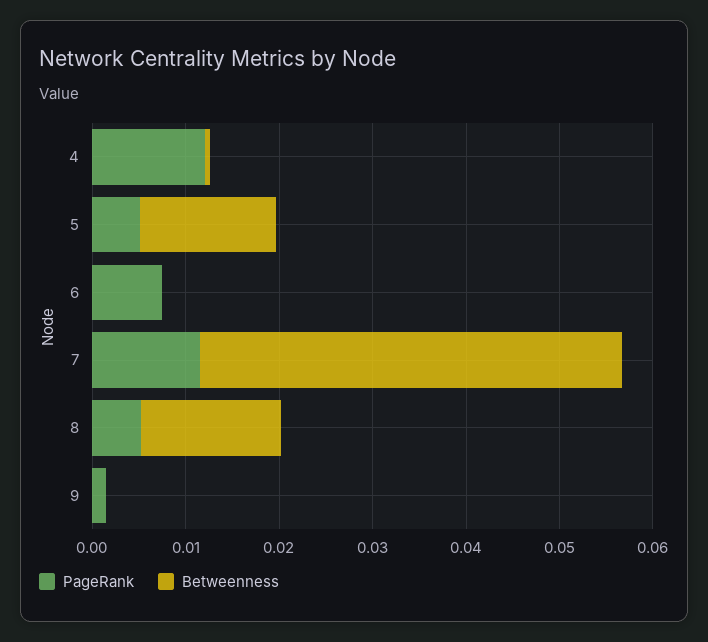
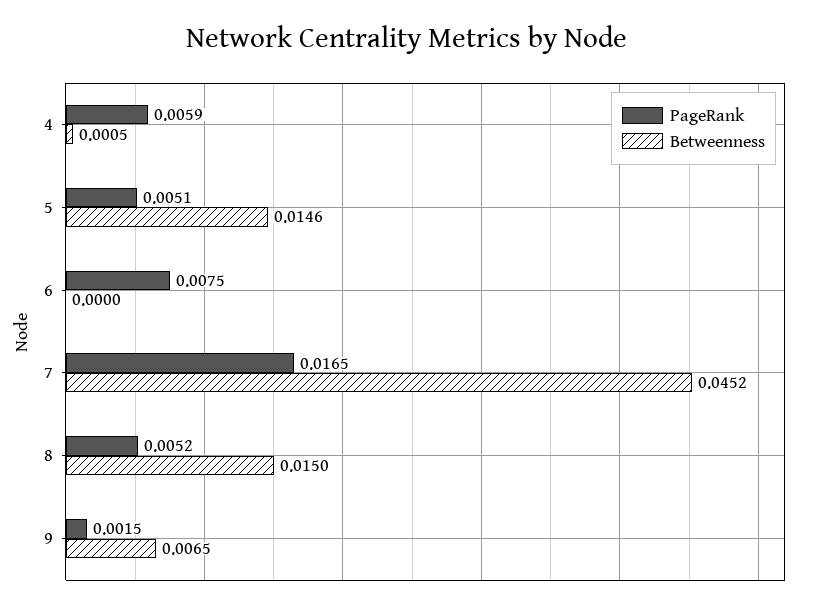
  {
    "PageRank": {
-     "4": 0.012,
+     "4": 0.0059,
      "5": 0.0051,
      "6": 0.0075,
-     "7": 0.012,
+     "7": 0.0165,
      "8": 0.0052,
      "9": 0.0015
    },
    "Betweenness": {
      "4": 0.0005,
      "5": 0.0146,
      "6": 0,
      "7": 0.0452,
      "8": 0.015,
-     "9": 0
+     "9": 0.0065
    }
  }

